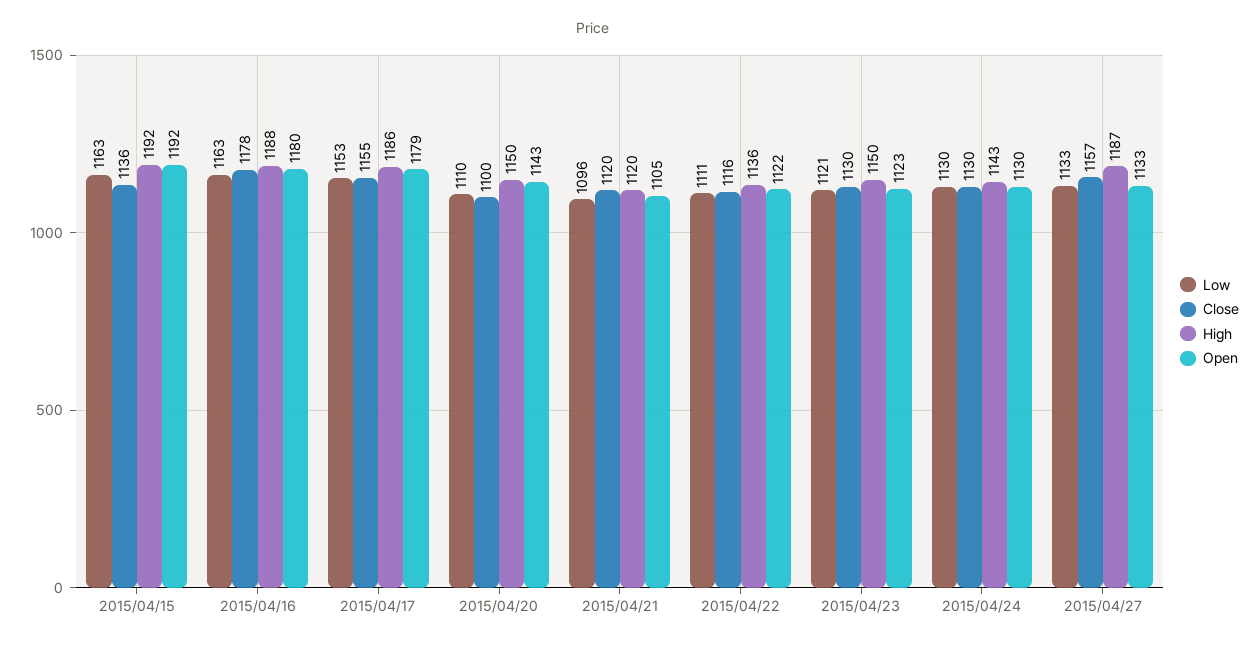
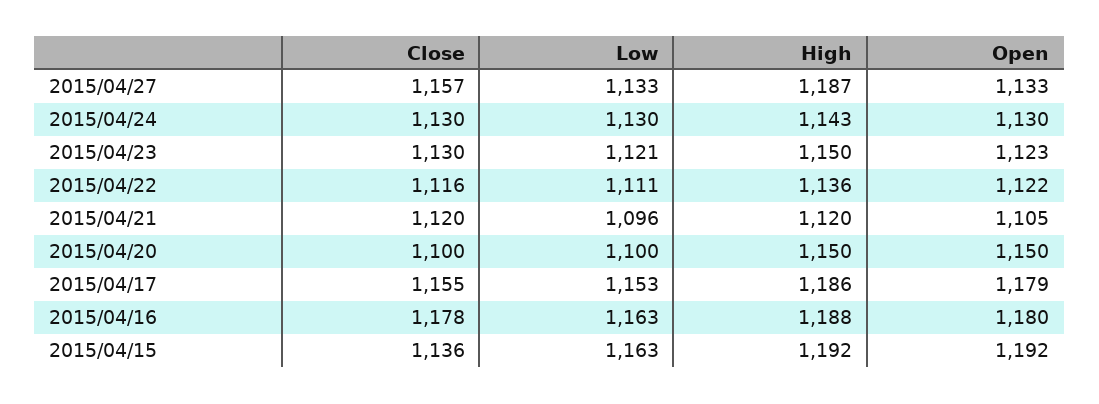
  {
    "Low": {
      "2015/04/15": 1163,
      "2015/04/16": 1163,
      "2015/04/17": 1153,
-     "2015/04/20": 1110,
+     "2015/04/20": 1100,
      "2015/04/21": 1096,
      "2015/04/22": 1111,
      "2015/04/23": 1121,
      "2015/04/24": 1130,
      "2015/04/27": 1133
    },
    "Close": {
      "2015/04/15": 1136,
      "2015/04/16": 1178,
      "2015/04/17": 1155,
      "2015/04/20": 1100,
      "2015/04/21": 1120,
      "2015/04/22": 1116,
      "2015/04/23": 1130,
      "2015/04/24": 1130,
      "2015/04/27": 1157
    },
    "High": {
      "2015/04/15": 1192,
      "2015/04/16": 1188,
      "2015/04/17": 1186,
      "2015/04/20": 1150,
      "2015/04/21": 1120,
      "2015/04/22": 1136,
      "2015/04/23": 1150,
      "2015/04/24": 1143,
      "2015/04/27": 1187
    },
    "Open": {
      "2015/04/15": 1192,
      "2015/04/16": 1180,
      "2015/04/17": 1179,
-     "2015/04/20": 1143,
+     "2015/04/20": 1150,
      "2015/04/21": 1105,
      "2015/04/22": 1122,
      "2015/04/23": 1123,
      "2015/04/24": 1130,
      "2015/04/27": 1133
    }
  }

